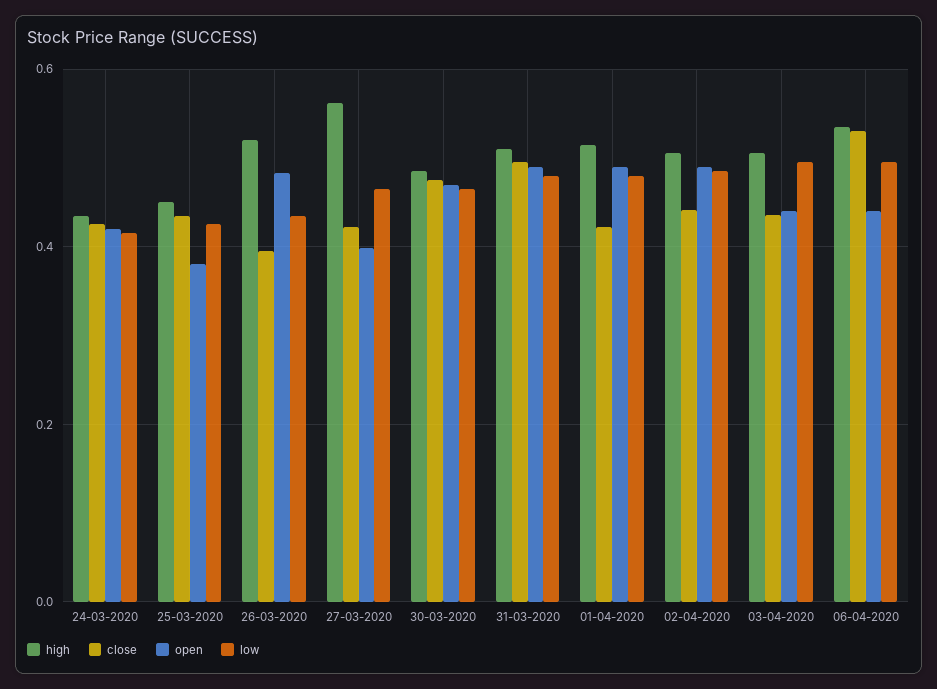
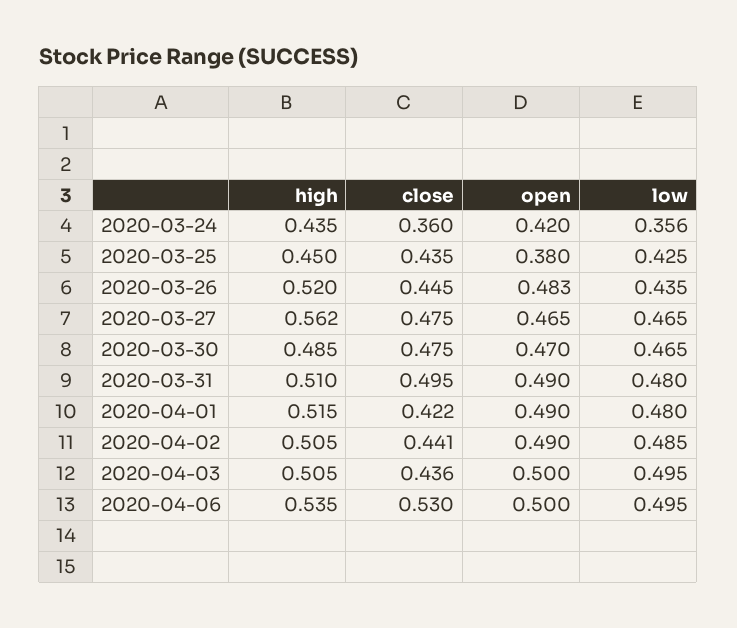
  {
    "high": {
      "24-03-2020": 0.435,
      "25-03-2020": 0.45,
      "26-03-2020": 0.52,
      "27-03-2020": 0.562,
      "30-03-2020": 0.485,
      "31-03-2020": 0.51,
      "01-04-2020": 0.515,
      "02-04-2020": 0.505,
      "03-04-2020": 0.505,
      "06-04-2020": 0.535
    },
    "close": {
-     "24-03-2020": 0.42,
+     "24-03-2020": 0.36,
      "25-03-2020": 0.435,
-     "26-03-2020": 0.4,
+     "26-03-2020": 0.445,
-     "27-03-2020": 0.42,
+     "27-03-2020": 0.475,
      "30-03-2020": 0.475,
      "31-03-2020": 0.495,
      "01-04-2020": 0.422,
      "02-04-2020": 0.441,
      "03-04-2020": 0.436,
      "06-04-2020": 0.53
    },
    "open": {
      "24-03-2020": 0.42,
      "25-03-2020": 0.38,
      "26-03-2020": 0.483,
-     "27-03-2020": 0.4,
+     "27-03-2020": 0.465,
      "30-03-2020": 0.47,
      "31-03-2020": 0.49,
      "01-04-2020": 0.49,
      "02-04-2020": 0.49,
-     "03-04-2020": 0.44,
+     "03-04-2020": 0.5,
-     "06-04-2020": 0.44
+     "06-04-2020": 0.5
    },
    "low": {
-     "24-03-2020": 0.42,
+     "24-03-2020": 0.356,
      "25-03-2020": 0.425,
      "26-03-2020": 0.435,
      "27-03-2020": 0.465,
      "30-03-2020": 0.465,
      "31-03-2020": 0.48,
      "01-04-2020": 0.48,
      "02-04-2020": 0.485,
      "03-04-2020": 0.495,
      "06-04-2020": 0.495
    }
  }

